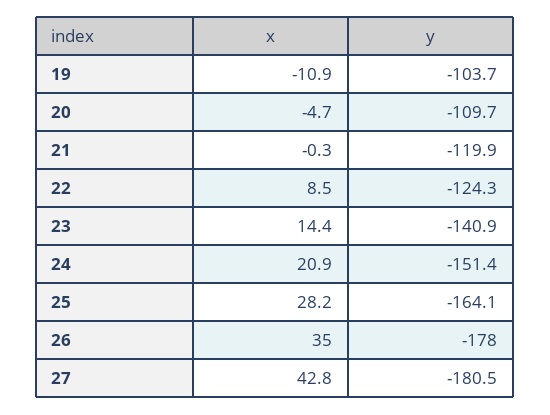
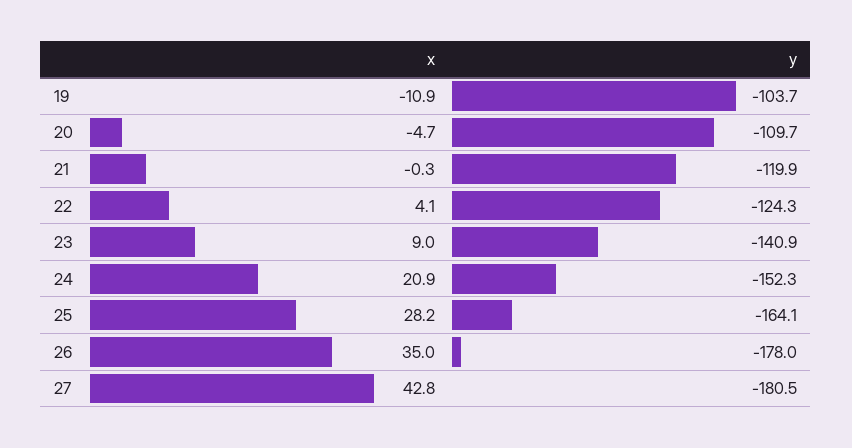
  {
    "x": {
      "19": -10.9,
      "20": -4.7,
      "21": -0.3,
-     "22": 8.5,
+     "22": 4.1,
-     "23": 14.4,
+     "23": 9,
      "24": 20.9,
      "25": 28.2,
      "26": 35,
      "27": 42.8
    },
    "y": {
      "19": -103.7,
      "20": -109.7,
      "21": -119.9,
      "22": -124.3,
      "23": -140.9,
-     "24": -151.4,
+     "24": -152.3,
      "25": -164.1,
      "26": -178,
      "27": -180.5
    }
  }

